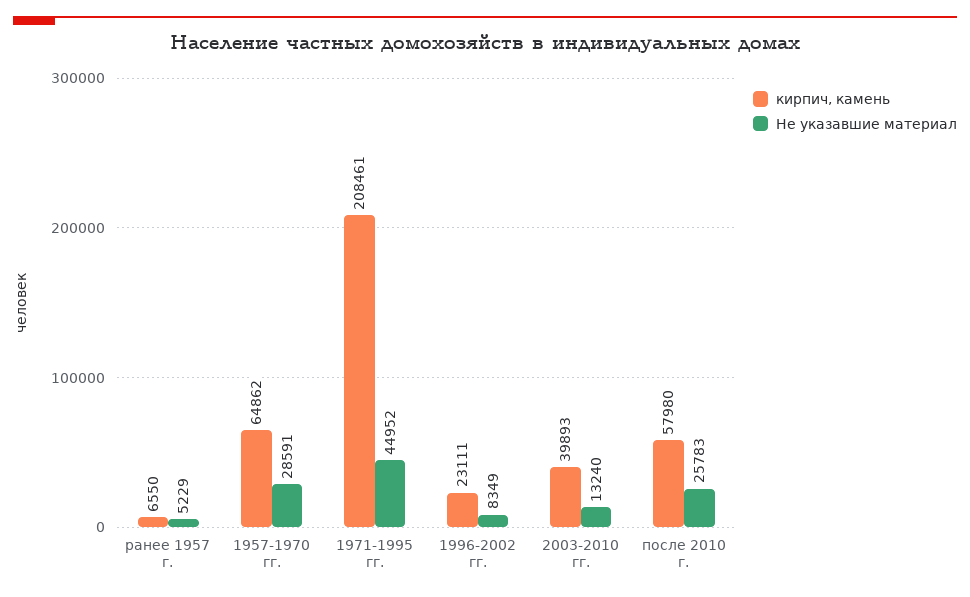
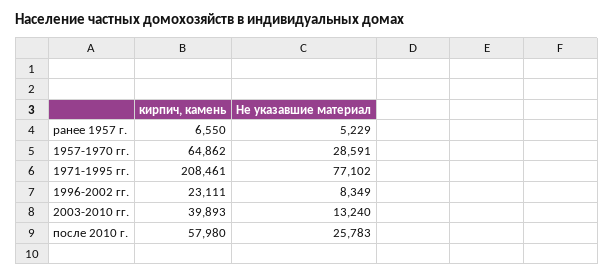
  {
    "кирпич, камень": {
      "ранее 1957 г.": 6550,
      "1957-1970 гг.": 64862,
      "1971-1995 гг.": 208461,
      "1996-2002 гг.": 23111,
      "2003-2010 гг.": 39893,
      "после 2010 г.": 57980
    },
    "Не указавшие материал": {
      "ранее 1957 г.": 5229,
      "1957-1970 гг.": 28591,
-     "1971-1995 гг.": 44952,
+     "1971-1995 гг.": 77102,
      "1996-2002 гг.": 8349,
      "2003-2010 гг.": 13240,
      "после 2010 г.": 25783
    }
  }

